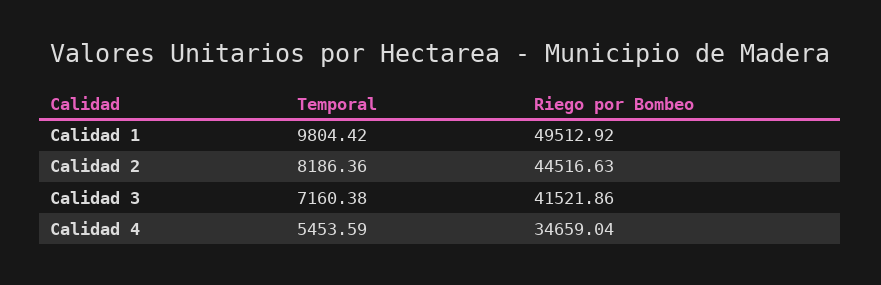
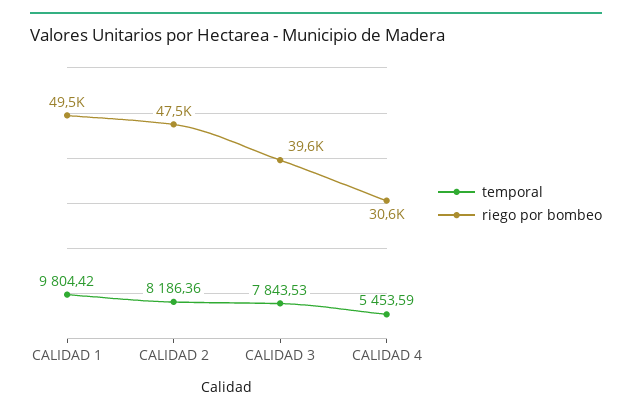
  {
    "Temporal": {
      "Calidad 1": 9804.42,
      "Calidad 2": 8186.36,
-     "Calidad 3": 7160.38,
+     "Calidad 3": 7843.53,
      "Calidad 4": 5453.59
    },
    "Riego por Bombeo": {
      "Calidad 1": 49512.92,
-     "Calidad 2": 44516.63,
+     "Calidad 2": 47500,
-     "Calidad 3": 41521.86,
+     "Calidad 3": 39600,
-     "Calidad 4": 34659.04
+     "Calidad 4": 30600
    }
  }

